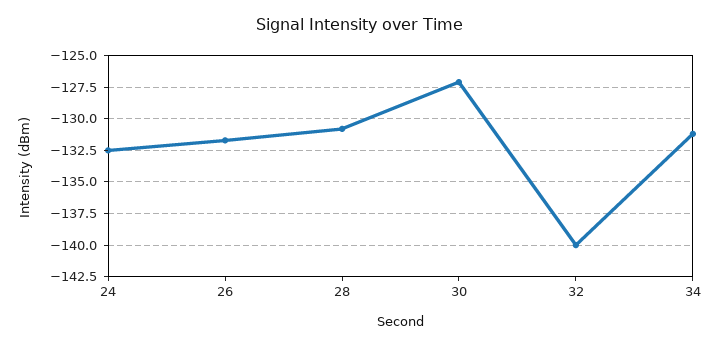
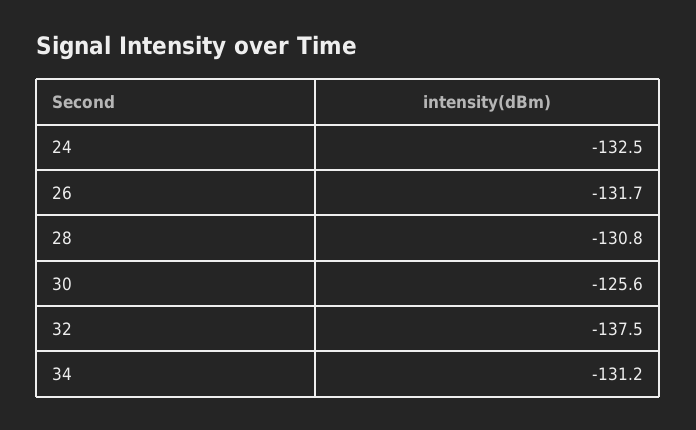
  {
    "24": -132.5,
    "26": -131.7,
    "28": -130.8,
-   "30": -127,
+   "30": -125.6,
-   "32": -140,
+   "32": -137.5,
    "34": -131.2
  }

